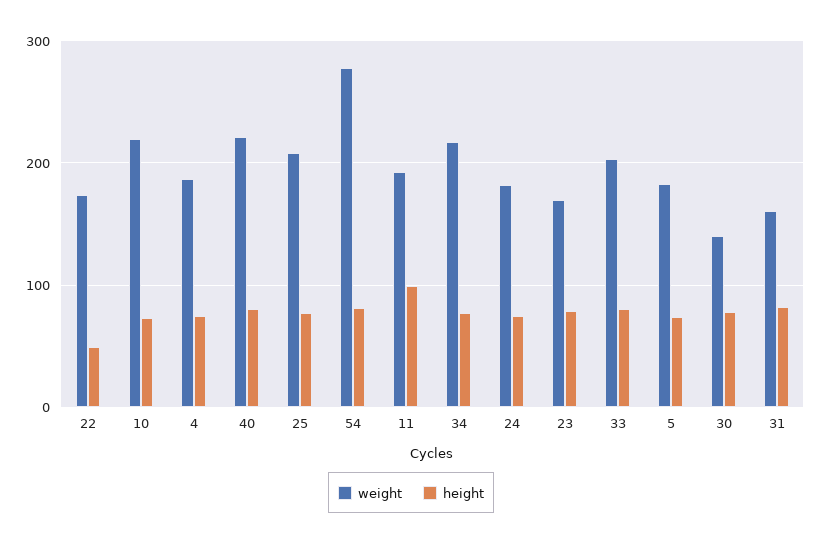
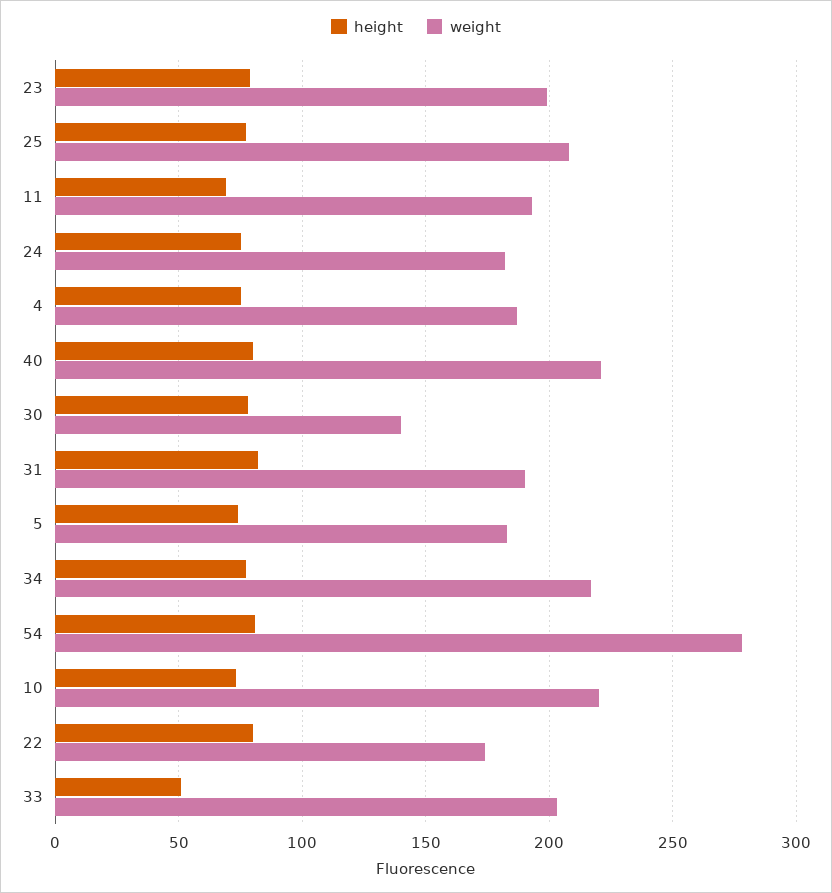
  {
    "weight": {
      "22": 175,
      "10": 220,
      "4": 185,
      "40": 220,
      "25": 210,
      "54": 280,
      "11": 195,
      "34": 215,
      "24": 180,
-     "23": 170,
+     "23": 200,
      "33": 205,
      "5": 185,
      "30": 140,
-     "31": 160
+     "31": 190
    },
    "height": {
-     "22": 50,
+     "22": 80,
      "10": 75,
      "4": 75,
      "40": 80,
      "25": 75,
      "54": 80,
-     "11": 100,
+     "11": 70,
      "34": 75,
      "24": 75,
      "23": 80,
-     "33": 80,
+     "33": 50,
      "5": 75,
      "30": 80,
      "31": 80
    }
  }

